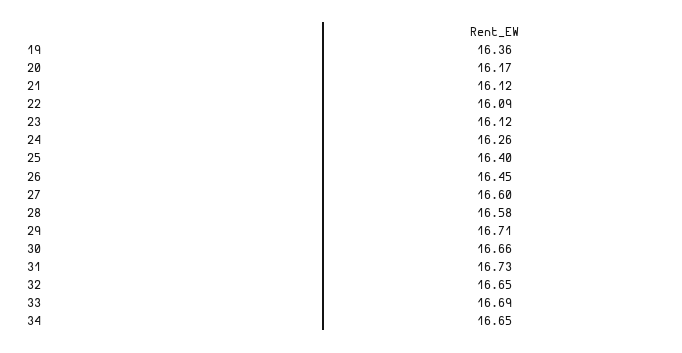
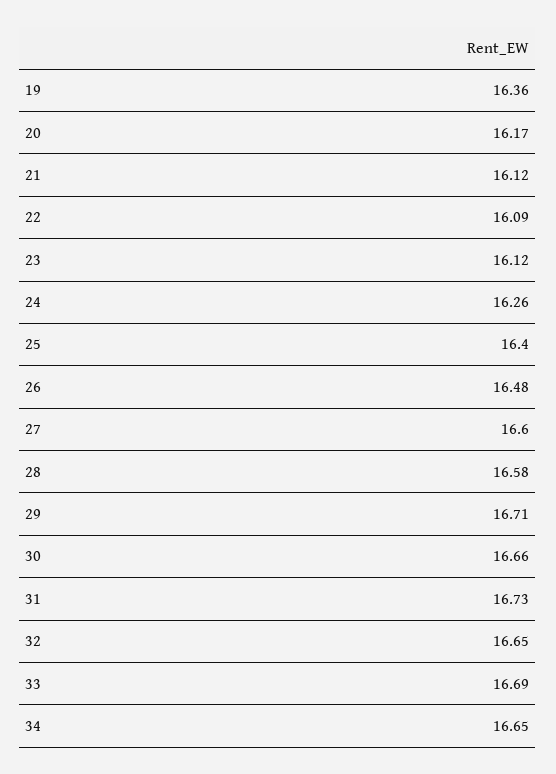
  {
    "19": 16.36,
    "20": 16.17,
    "21": 16.12,
    "22": 16.09,
    "23": 16.12,
    "24": 16.26,
    "25": 16.4,
-   "26": 16.45,
+   "26": 16.48,
    "27": 16.6,
    "28": 16.58,
    "29": 16.71,
    "30": 16.66,
    "31": 16.73,
    "32": 16.65,
    "33": 16.69,
    "34": 16.65
  }

